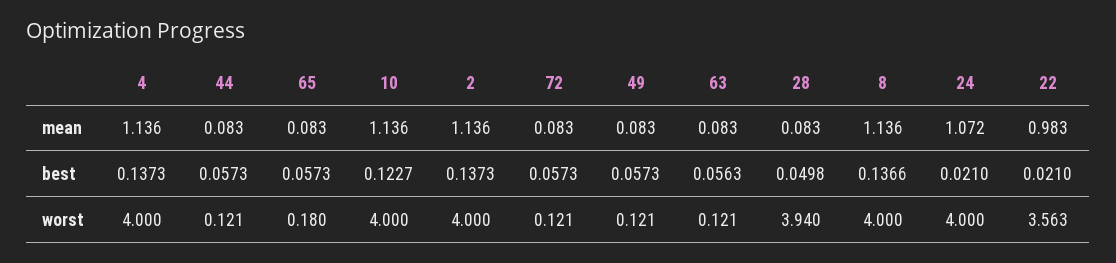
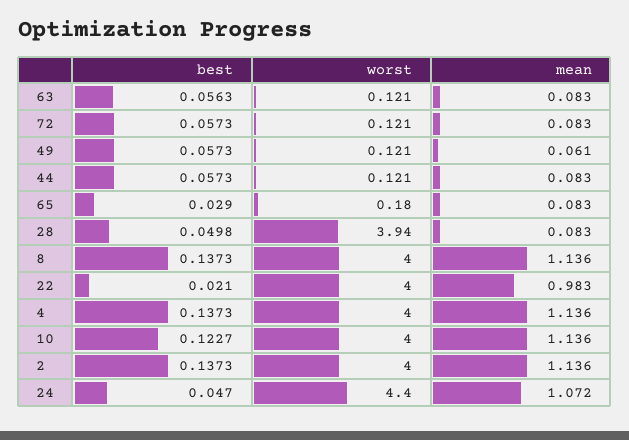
  {
    "4": {
      "mean": 1.136,
      "best": 0.1373,
      "worst": 4
    },
    "44": {
      "mean": 0.083,
      "best": 0.0573,
      "worst": 0.121
    },
    "65": {
      "mean": 0.083,
-     "best": 0.0573,
+     "best": 0.029,
      "worst": 0.18
    },
    "10": {
      "mean": 1.136,
      "best": 0.1227,
      "worst": 4
    },
    "2": {
      "mean": 1.136,
      "best": 0.1373,
      "worst": 4
    },
    "72": {
      "mean": 0.083,
      "best": 0.0573,
      "worst": 0.121
    },
    "49": {
-     "mean": 0.083,
+     "mean": 0.061,
      "best": 0.0573,
      "worst": 0.121
    },
    "63": {
      "mean": 0.083,
      "best": 0.0563,
      "worst": 0.121
    },
    "28": {
      "mean": 0.083,
      "best": 0.0498,
      "worst": 3.94
    },
    "8": {
      "mean": 1.136,
-     "best": 0.1366,
+     "best": 0.1373,
      "worst": 4
    },
    "24": {
      "mean": 1.072,
-     "best": 0.021,
+     "best": 0.047,
-     "worst": 4
+     "worst": 4.4
    },
    "22": {
      "mean": 0.983,
      "best": 0.021,
-     "worst": 3.563
+     "worst": 4
    }
  }

